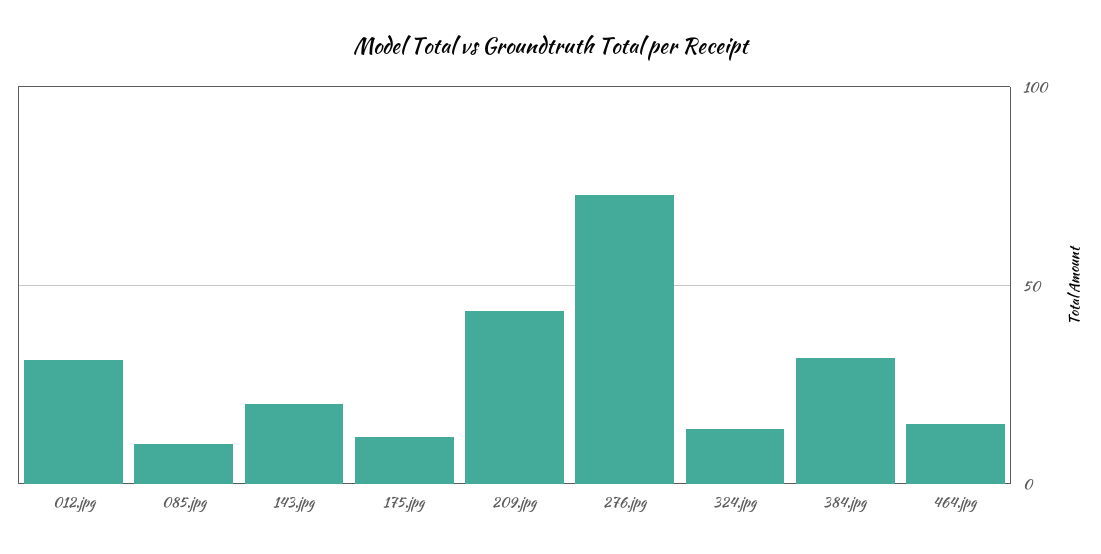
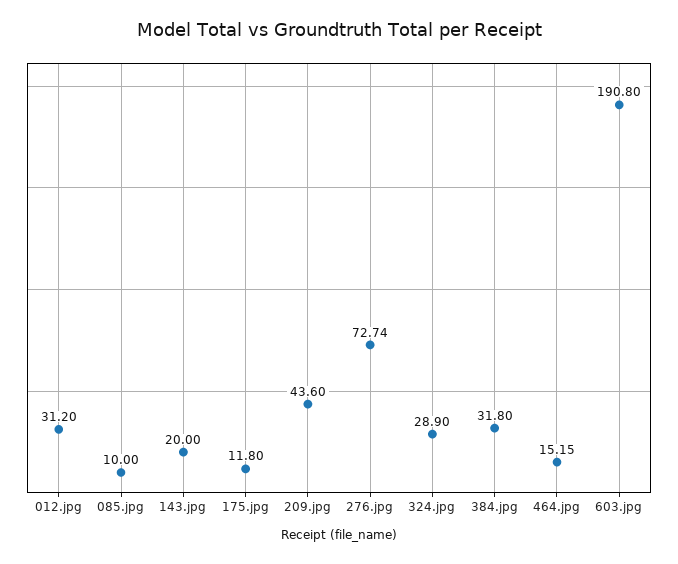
  {
    "012.jpg": 31.2,
    "085.jpg": 10,
    "143.jpg": 20,
    "175.jpg": 11.8,
    "209.jpg": 43.6,
    "276.jpg": 72.74,
-   "324.jpg": 15,
+   "324.jpg": 28.9,
    "384.jpg": 31.8,
-   "464.jpg": 15.15
+   "464.jpg": 15.15,
+   "603.jpg": 190.8
  }

